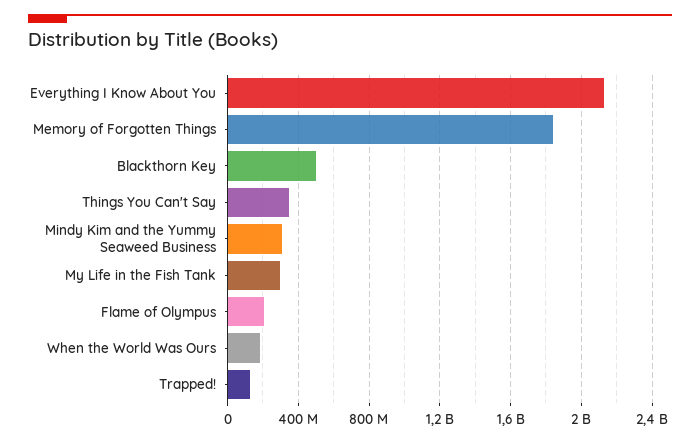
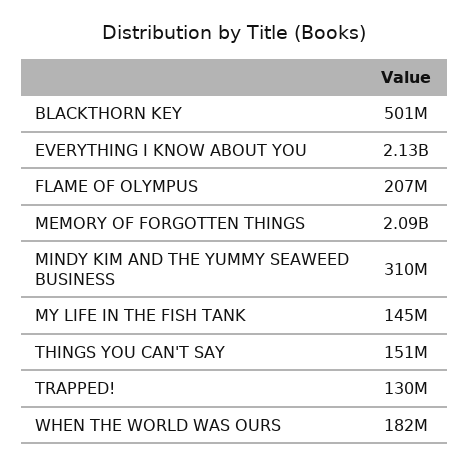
  {
    "Everything I Know About You": 2130000000,
-   "Memory of Forgotten Things": 1850000000,
+   "Memory of Forgotten Things": 2090000000,
    "Blackthorn Key": 501000000,
-   "Things You Can't Say": 350000000,
+   "Things You Can't Say": 151000000,
    "Mindy Kim and the Yummy Seaweed Business": 310000000,
-   "My Life in the Fish Tank": 300000000,
+   "My Life in the Fish Tank": 145000000,
    "Flame of Olympus": 207000000,
    "When the World Was Ours": 182000000,
    "Trapped!": 130000000
  }

